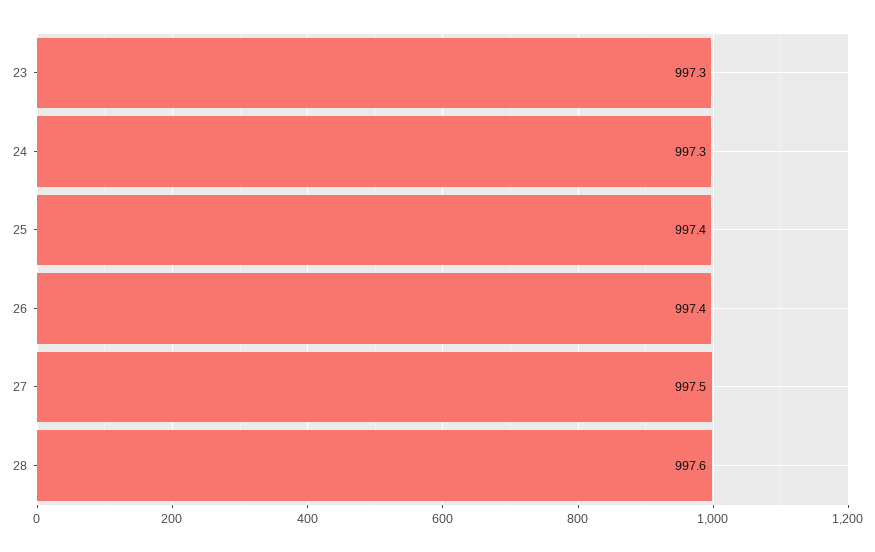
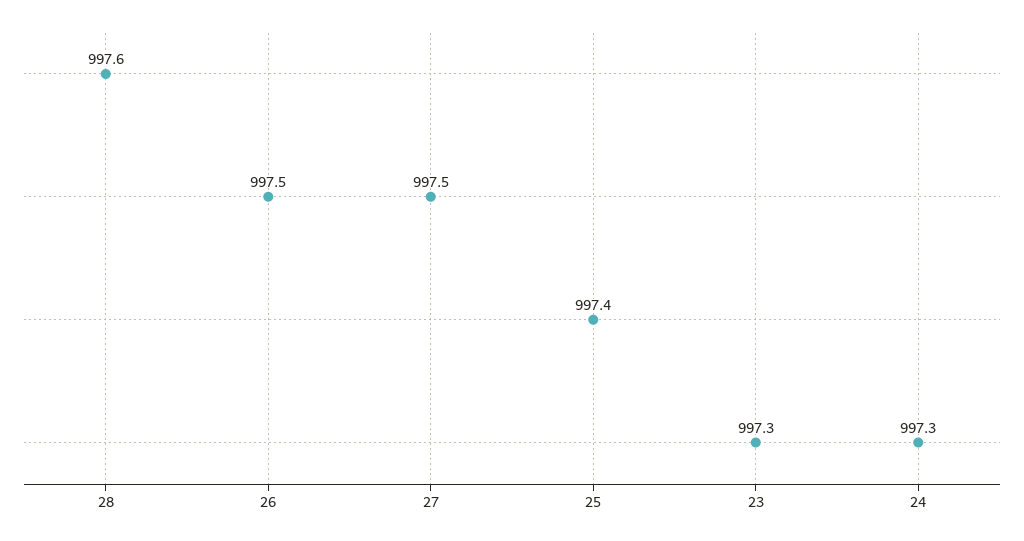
  {
    "23": 997.3,
    "24": 997.3,
    "25": 997.4,
-   "26": 997.4,
+   "26": 997.5,
    "27": 997.5,
    "28": 997.6
  }

